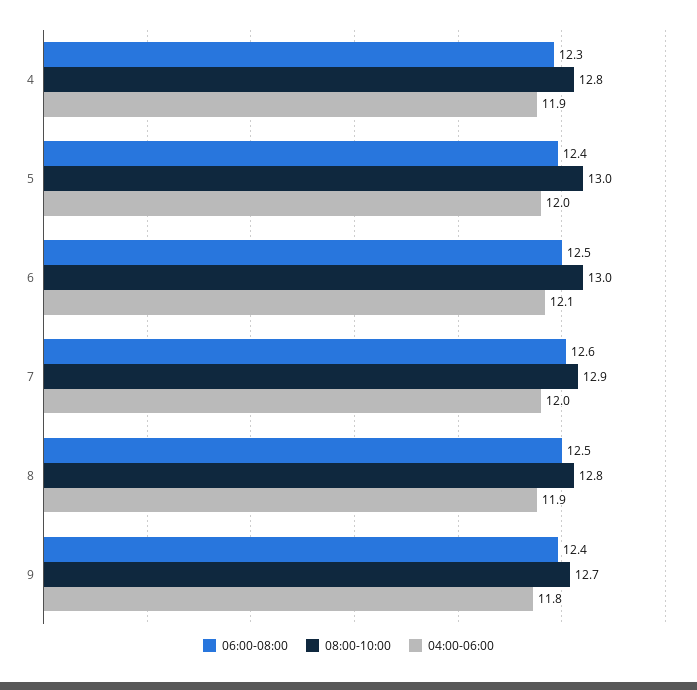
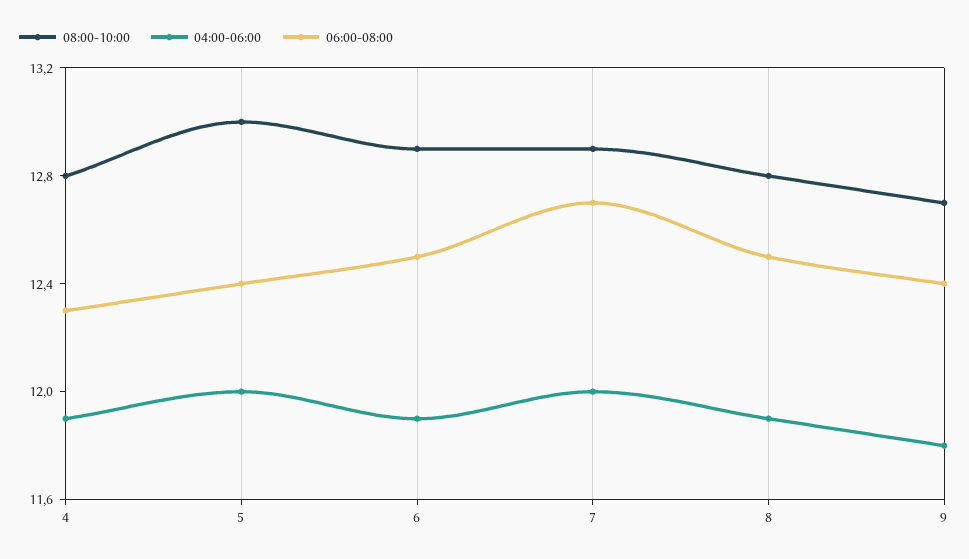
  {
    "06:00-08:00": {
      "4": 12.3,
      "5": 12.4,
      "6": 12.5,
-     "7": 12.6,
+     "7": 12.7,
      "8": 12.5,
      "9": 12.4
    },
    "08:00-10:00": {
      "4": 12.8,
      "5": 13,
-     "6": 13,
+     "6": 12.9,
      "7": 12.9,
      "8": 12.8,
      "9": 12.7
    },
    "04:00-06:00": {
      "4": 11.9,
      "5": 12,
-     "6": 12.1,
+     "6": 11.9,
      "7": 12,
      "8": 11.9,
      "9": 11.8
    }
  }

